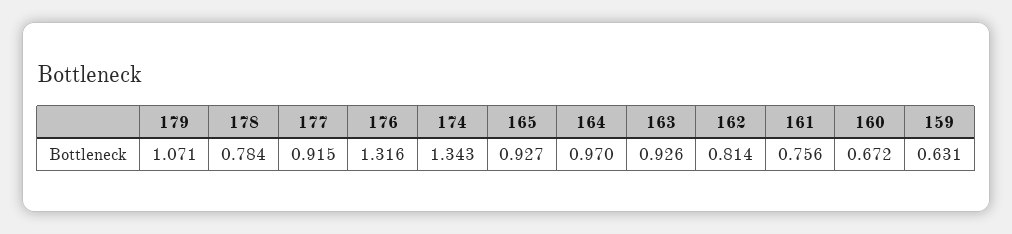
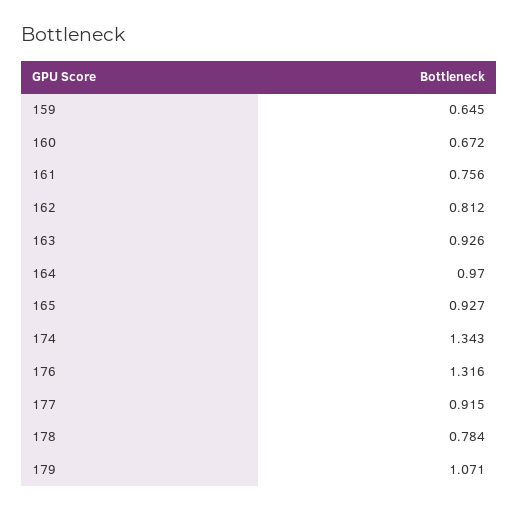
  {
    "179": 1.071,
    "178": 0.784,
    "177": 0.915,
    "176": 1.316,
    "174": 1.343,
    "165": 0.927,
    "164": 0.97,
    "163": 0.926,
-   "162": 0.814,
+   "162": 0.812,
    "161": 0.756,
    "160": 0.672,
-   "159": 0.631
+   "159": 0.645
  }

